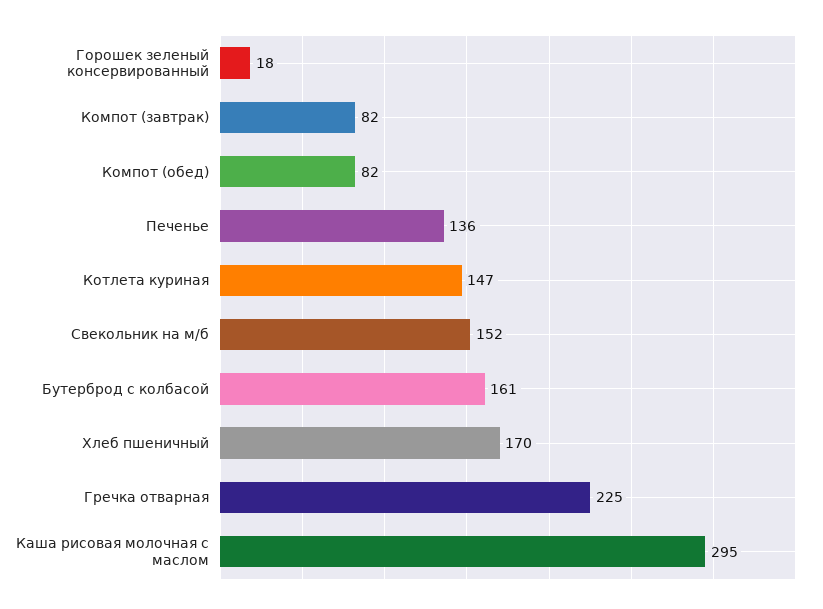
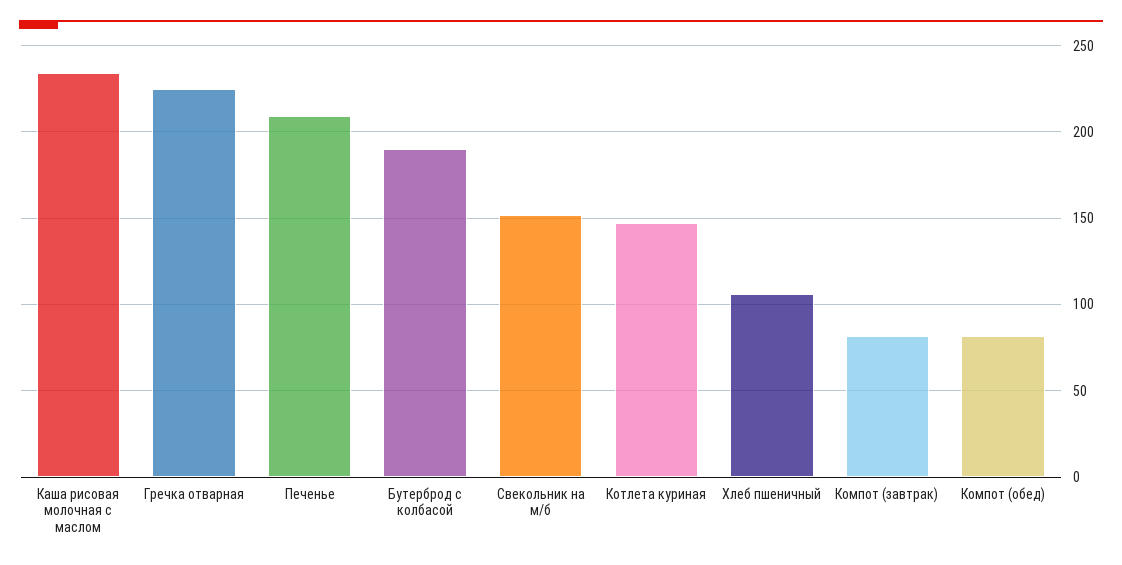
  {
-   "Горошек зеленый консервированный": 18,
    "Компот (завтрак)": 82,
    "Компот (обед)": 82,
-   "Печенье": 136,
+   "Печенье": 210,
    "Котлета куриная": 147,
    "Свекольник на м/б": 152,
-   "Бутерброд с колбасой": 161,
+   "Бутерброд с колбасой": 190,
-   "Хлеб пшеничный": 170,
+   "Хлеб пшеничный": 105,
    "Гречка отварная": 225,
-   "Каша рисовая молочная с маслом": 295
+   "Каша рисовая молочная с маслом": 235
  }

